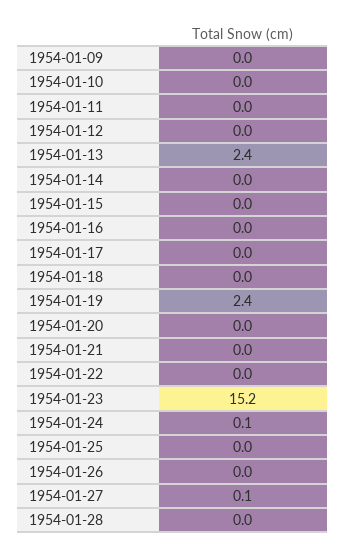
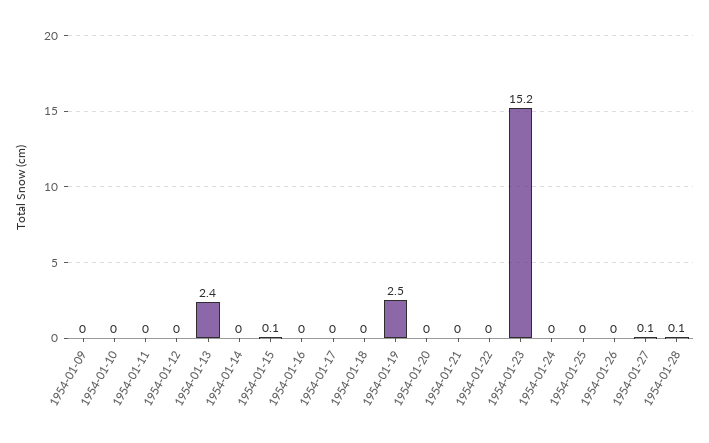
  {
    "1954-01-09": 0,
    "1954-01-10": 0,
    "1954-01-11": 0,
    "1954-01-12": 0,
    "1954-01-13": 2.4,
    "1954-01-14": 0,
-   "1954-01-15": 0,
+   "1954-01-15": 0.1,
    "1954-01-16": 0,
    "1954-01-17": 0,
    "1954-01-18": 0,
-   "1954-01-19": 2.4,
+   "1954-01-19": 2.5,
    "1954-01-20": 0,
    "1954-01-21": 0,
    "1954-01-22": 0,
    "1954-01-23": 15.2,
-   "1954-01-24": 0.1,
+   "1954-01-24": 0,
    "1954-01-25": 0,
    "1954-01-26": 0,
    "1954-01-27": 0.1,
-   "1954-01-28": 0
+   "1954-01-28": 0.1
  }

